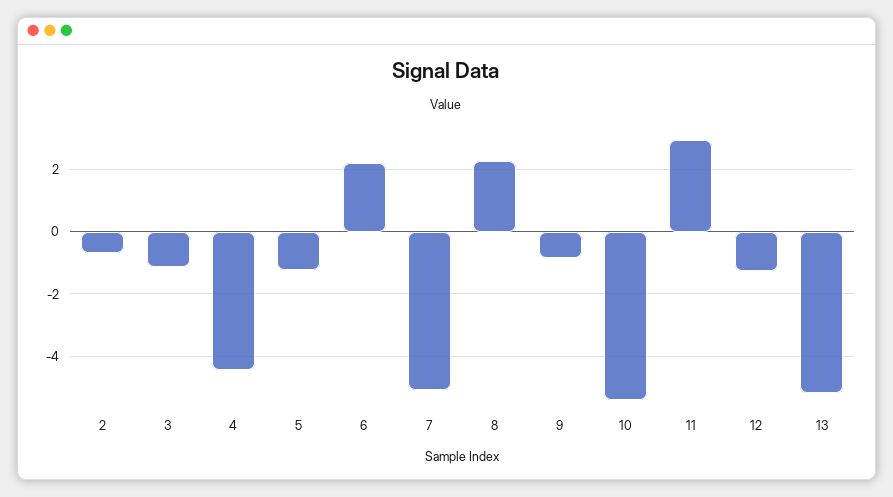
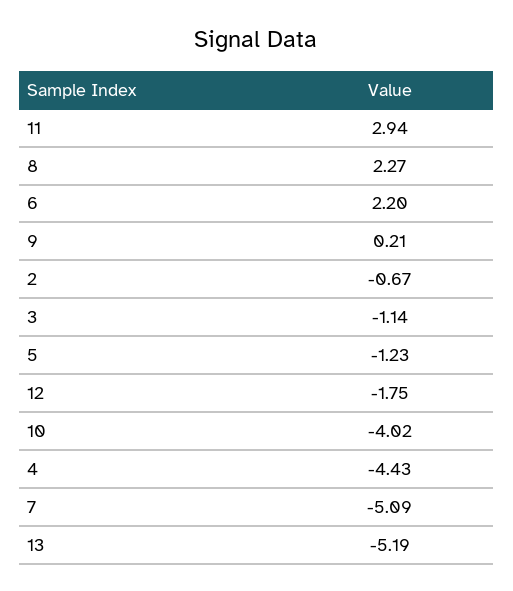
  {
    "2": -0.67,
    "3": -1.14,
    "4": -4.43,
    "5": -1.23,
    "6": 2.2,
    "7": -5.09,
    "8": 2.27,
-   "9": -0.8,
+   "9": 0.21,
-   "10": -5.4,
+   "10": -4.02,
    "11": 2.94,
-   "12": -1.2,
+   "12": -1.75,
    "13": -5.19
  }

